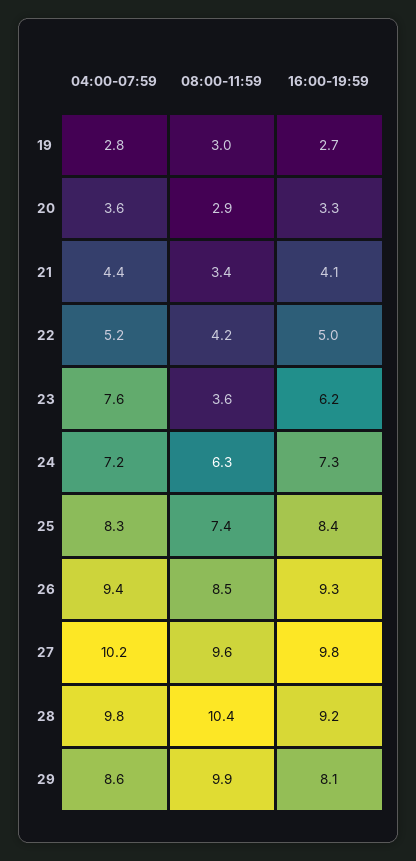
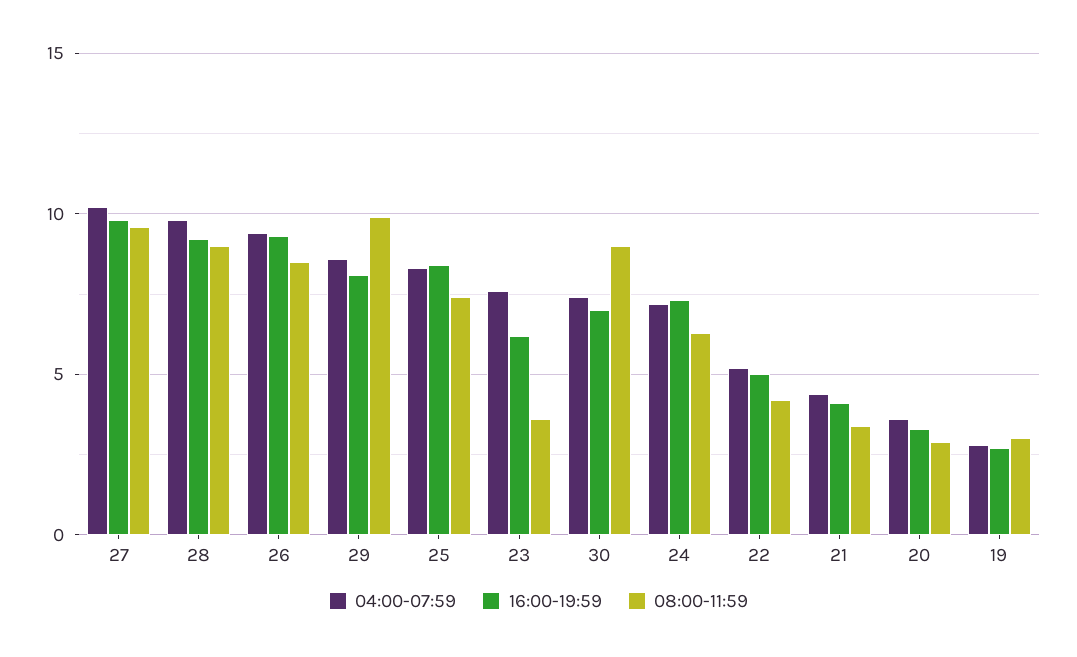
  {
    "04:00-07:59": {
      "19": 2.8,
      "20": 3.6,
      "21": 4.4,
      "22": 5.2,
      "23": 7.6,
      "24": 7.2,
      "25": 8.3,
      "26": 9.4,
      "27": 10.2,
      "28": 9.8,
-     "29": 8.6
+     "29": 8.6,
+     "30": 7.5
    },
    "08:00-11:59": {
      "19": 3,
      "20": 2.9,
      "21": 3.4,
      "22": 4.2,
      "23": 3.6,
      "24": 6.3,
      "25": 7.4,
      "26": 8.5,
      "27": 9.6,
-     "28": 10.4,
+     "28": 9,
-     "29": 9.9
+     "29": 9.9,
+     "30": 9
    },
    "16:00-19:59": {
      "19": 2.7,
      "20": 3.3,
      "21": 4.1,
      "22": 5,
      "23": 6.2,
      "24": 7.3,
      "25": 8.4,
      "26": 9.3,
      "27": 9.8,
      "28": 9.2,
-     "29": 8.1
+     "29": 8.1,
+     "30": 7
    }
  }

